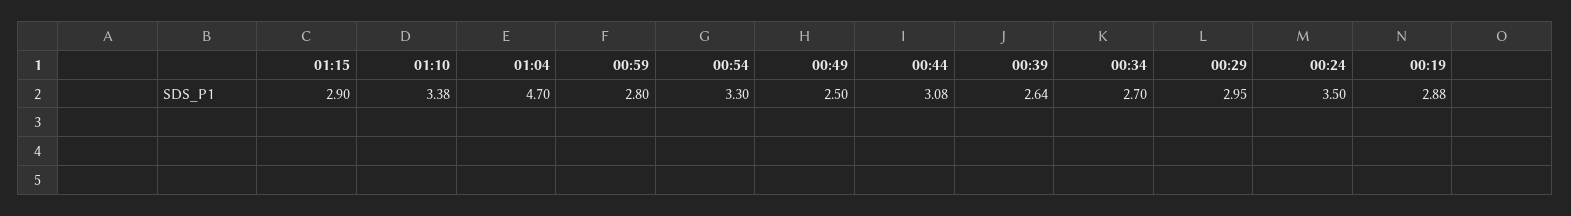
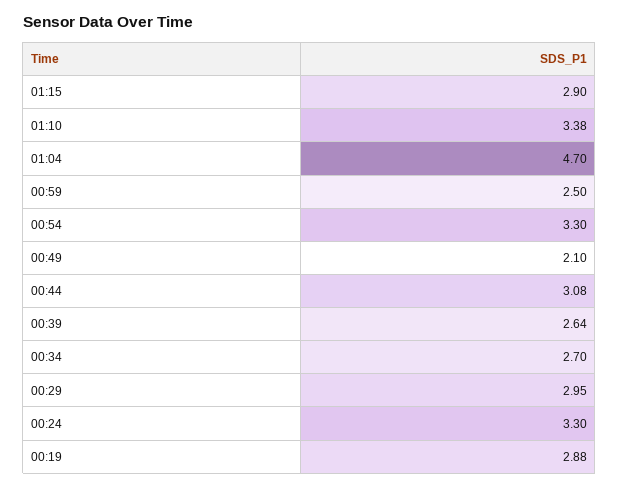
  {
    "01:15": 2.9,
    "01:10": 3.38,
    "01:04": 4.7,
-   "00:59": 2.8,
+   "00:59": 2.5,
    "00:54": 3.3,
-   "00:49": 2.5,
+   "00:49": 2.1,
    "00:44": 3.08,
    "00:39": 2.64,
    "00:34": 2.7,
    "00:29": 2.95,
-   "00:24": 3.5,
+   "00:24": 3.3,
    "00:19": 2.88
  }

